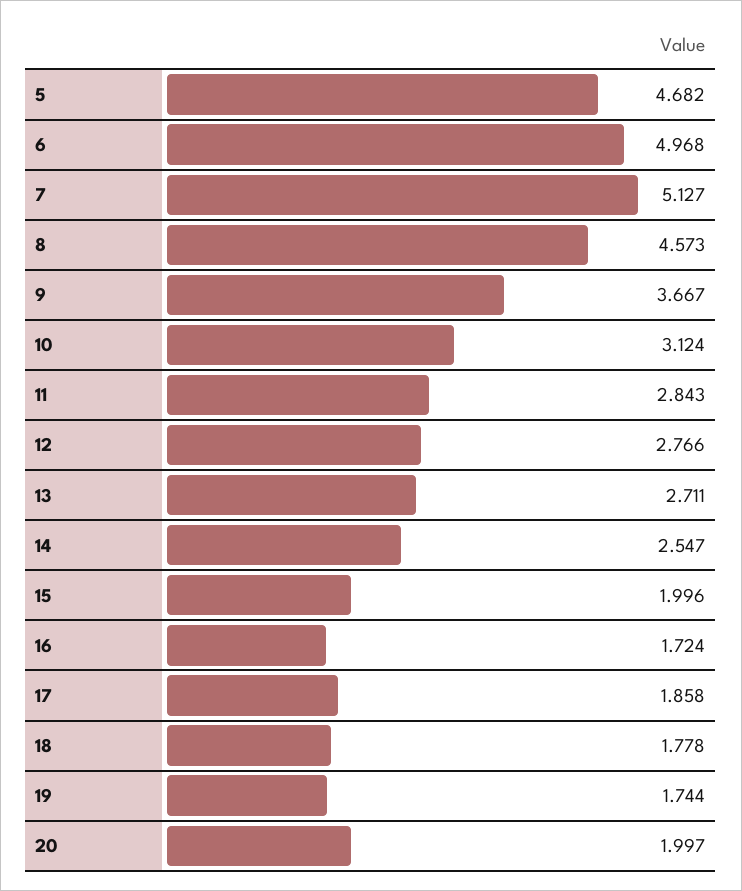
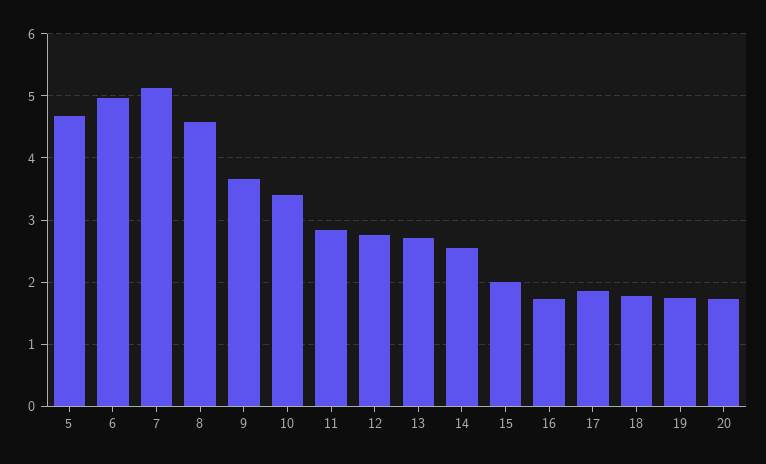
  {
    "5": 4.682,
    "6": 4.968,
    "7": 5.127,
    "8": 4.573,
    "9": 3.667,
-   "10": 3.124,
+   "10": 3.4,
    "11": 2.843,
    "12": 2.766,
    "13": 2.711,
    "14": 2.547,
    "15": 1.996,
    "16": 1.724,
    "17": 1.858,
    "18": 1.778,
    "19": 1.744,
-   "20": 1.997
+   "20": 1.7
  }

